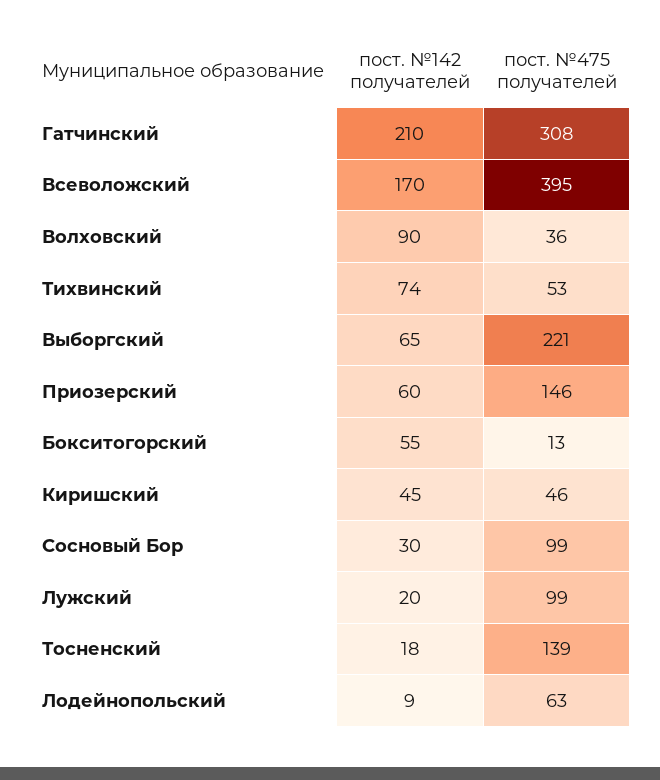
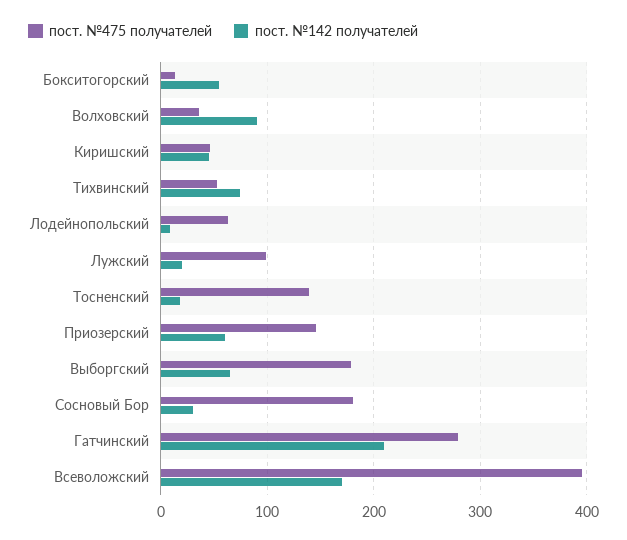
  {
    "пост. №142 получателей": {
      "Гатчинский": 210,
      "Всеволожский": 170,
      "Волховский": 90,
      "Тихвинский": 74,
      "Выборгский": 65,
      "Приозерский": 60,
      "Бокситогорский": 55,
      "Киришский": 45,
      "Сосновый Бор": 30,
      "Лужский": 20,
      "Тосненский": 18,
      "Лодейнопольский": 9
    },
    "пост. №475 получателей": {
-     "Гатчинский": 308,
+     "Гатчинский": 280,
      "Всеволожский": 395,
      "Волховский": 36,
      "Тихвинский": 53,
-     "Выборгский": 221,
+     "Выборгский": 180,
      "Приозерский": 146,
      "Бокситогорский": 13,
      "Киришский": 46,
-     "Сосновый Бор": 99,
+     "Сосновый Бор": 180,
      "Лужский": 99,
      "Тосненский": 139,
      "Лодейнопольский": 63
    }
  }

